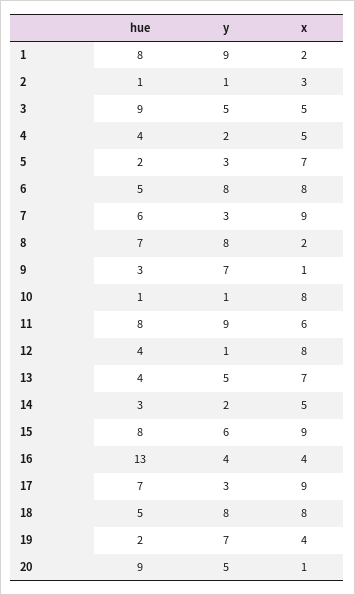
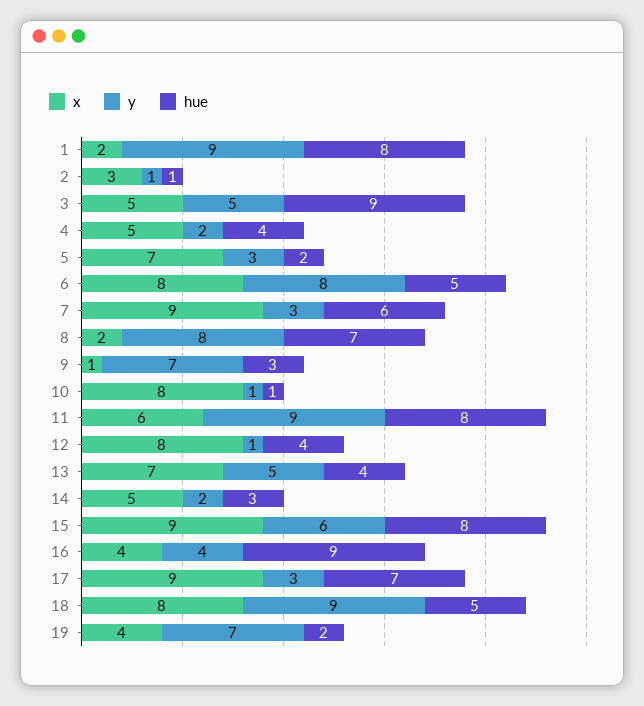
  {
    "hue": {
      "1": 8,
      "2": 1,
      "3": 9,
      "4": 4,
      "5": 2,
      "6": 5,
      "7": 6,
      "8": 7,
      "9": 3,
      "10": 1,
      "11": 8,
      "12": 4,
      "13": 4,
      "14": 3,
      "15": 8,
-     "16": 13,
+     "16": 9,
      "17": 7,
      "18": 5,
-     "19": 2,
+     "19": 2
-     "20": 9
    },
    "y": {
      "1": 9,
      "2": 1,
      "3": 5,
      "4": 2,
      "5": 3,
      "6": 8,
      "7": 3,
      "8": 8,
      "9": 7,
      "10": 1,
      "11": 9,
      "12": 1,
      "13": 5,
      "14": 2,
      "15": 6,
      "16": 4,
      "17": 3,
-     "18": 8,
+     "18": 9,
-     "19": 7,
+     "19": 7
-     "20": 5
    },
    "x": {
      "1": 2,
      "2": 3,
      "3": 5,
      "4": 5,
      "5": 7,
      "6": 8,
      "7": 9,
      "8": 2,
      "9": 1,
      "10": 8,
      "11": 6,
      "12": 8,
      "13": 7,
      "14": 5,
      "15": 9,
      "16": 4,
      "17": 9,
      "18": 8,
-     "19": 4,
+     "19": 4
-     "20": 1
    }
  }

